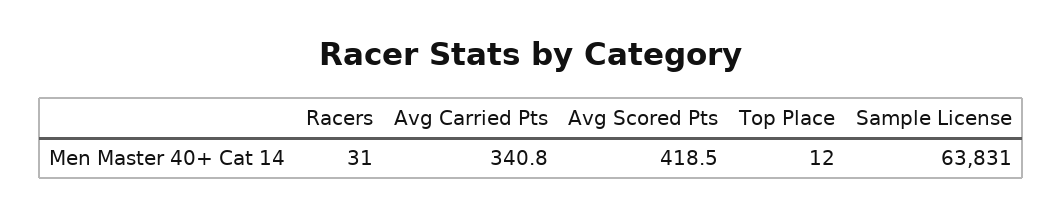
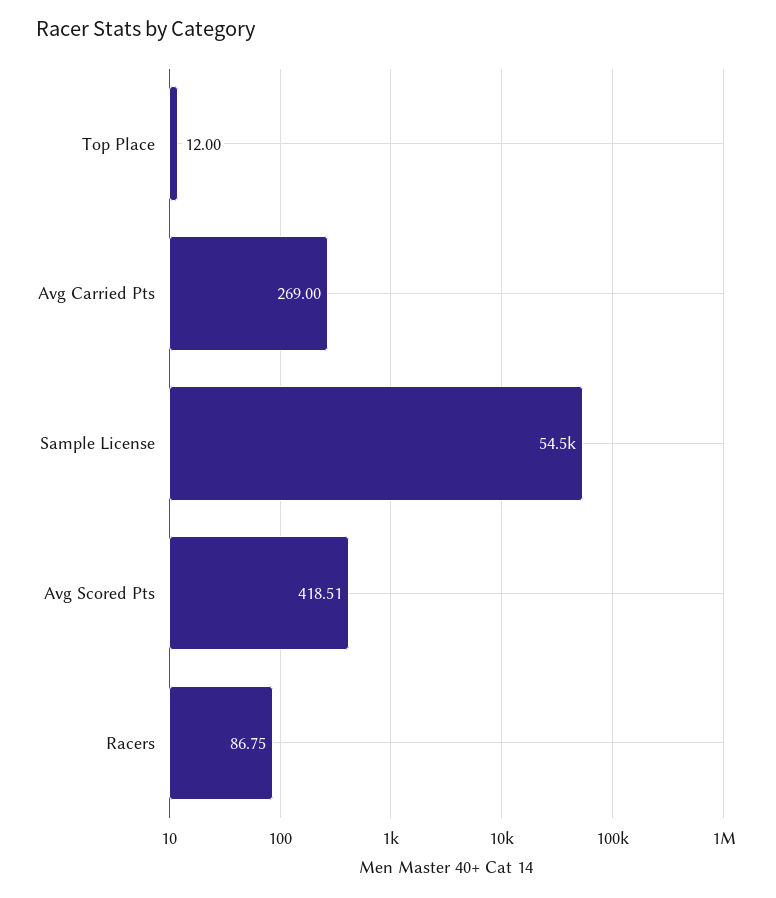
  {
-   "Racers": 31,
+   "Racers": 86.75,
-   "Avg Carried Pts": 340.8,
+   "Avg Carried Pts": 269,
    "Avg Scored Pts": 418.51,
    "Top Place": 12,
-   "Sample License": 63831
+   "Sample License": 54500
  }

